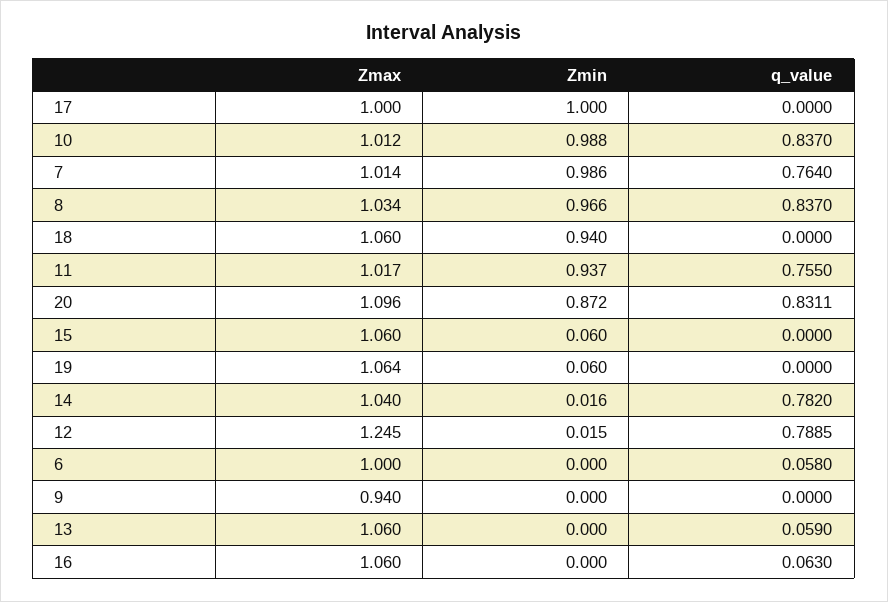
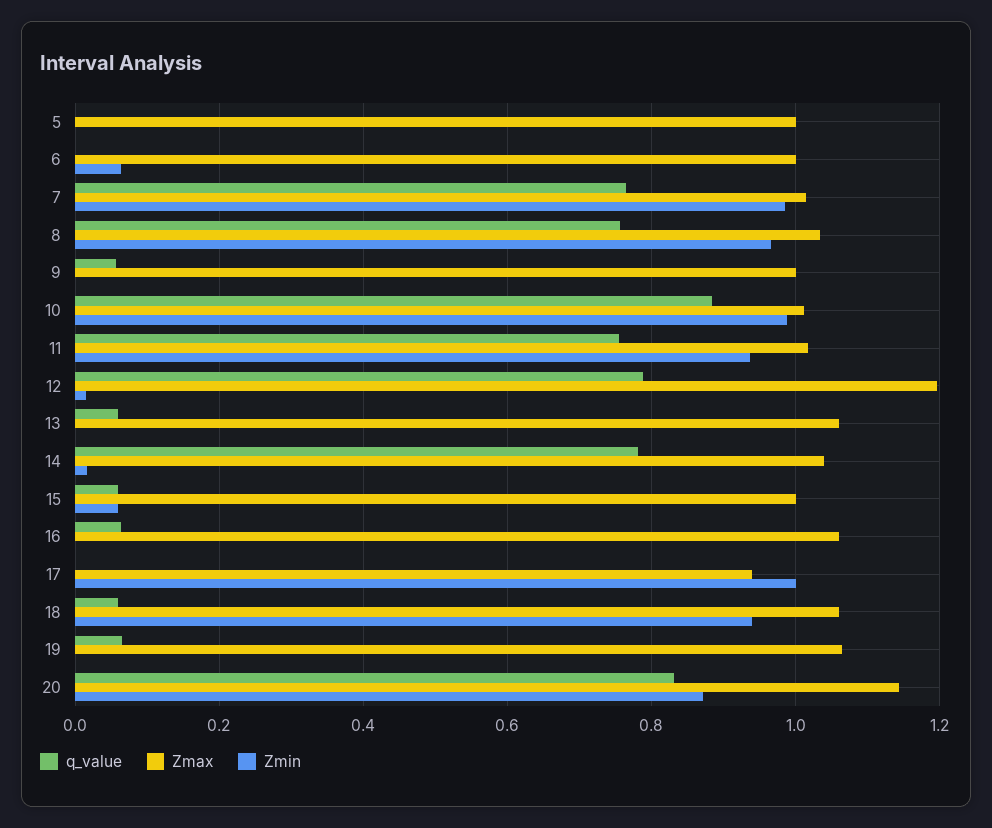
  {
    "Zmax": {
-     "17": 1,
+     "17": 0.94,
      "10": 1.012,
      "7": 1.014,
      "8": 1.034,
      "18": 1.06,
      "11": 1.017,
-     "20": 1.096,
+     "20": 1.14,
-     "15": 1.06,
+     "15": 1,
      "19": 1.064,
      "14": 1.04,
-     "12": 1.245,
+     "12": 1.2,
      "6": 1,
-     "9": 0.94,
+     "9": 1,
      "13": 1.06,
-     "16": 1.06
+     "16": 1.06,
+     "5": 1
    },
    "Zmin": {
      "17": 1,
      "10": 0.988,
      "7": 0.986,
      "8": 0.966,
      "18": 0.94,
      "11": 0.937,
      "20": 0.872,
      "15": 0.06,
-     "19": 0.06,
+     "19": 0,
      "14": 0.016,
      "12": 0.015,
-     "6": 0,
+     "6": 0.06,
      "9": 0,
      "13": 0,
-     "16": 0
+     "16": 0,
+     "5": 0
    },
    "q_value": {
      "17": 0,
-     "10": 0.837,
+     "10": 0.88,
      "7": 0.764,
-     "8": 0.837,
+     "8": 0.76,
-     "18": 0,
+     "18": 0.06,
      "11": 0.755,
      "20": 0.8311,
-     "15": 0,
+     "15": 0.06,
-     "19": 0,
+     "19": 0.06,
      "14": 0.782,
      "12": 0.7885,
-     "6": 0.058,
+     "6": 0,
-     "9": 0,
+     "9": 0.06,
      "13": 0.059,
-     "16": 0.063
+     "16": 0.063,
+     "5": 0
    }
  }

